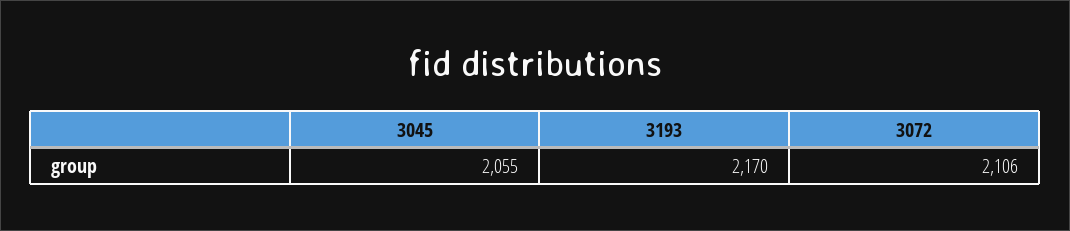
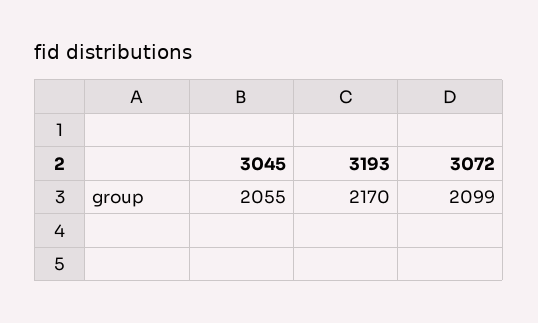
  {
    "3045": 2055,
    "3193": 2170,
-   "3072": 2106
+   "3072": 2099
  }

